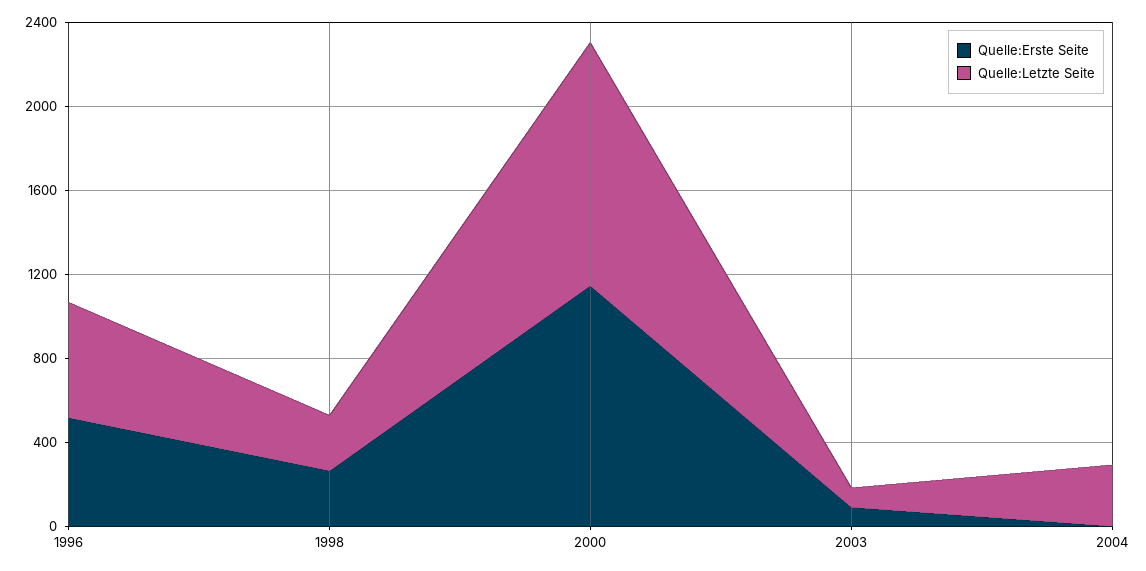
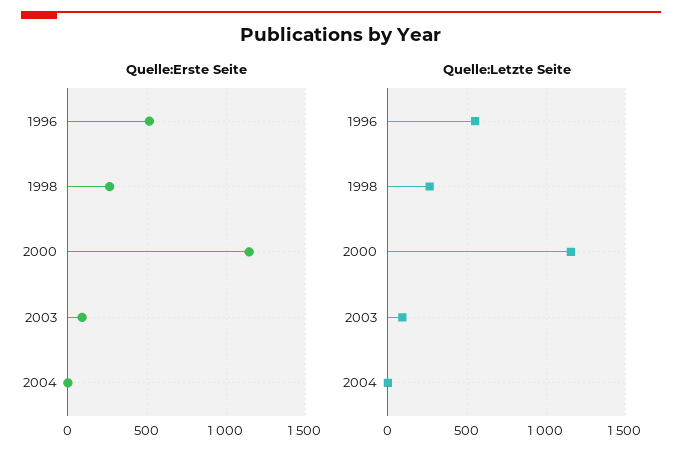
  {
    "Quelle:Erste Seite": {
      "1996": 500,
      "1998": 250,
      "2000": 1150,
      "2003": 100,
      "2004": 0
    },
    "Quelle:Letzte Seite": {
      "1996": 550,
      "1998": 250,
      "2000": 1150,
      "2003": 100,
-     "2004": 300
+     "2004": 0
    }
  }

